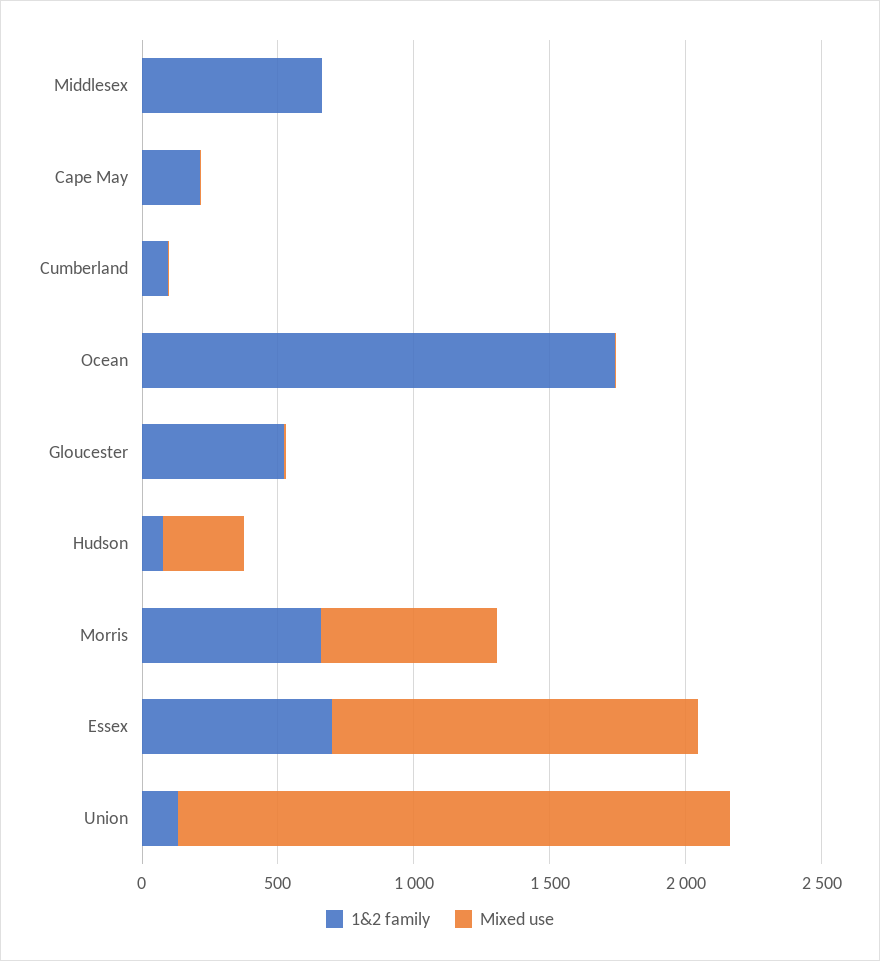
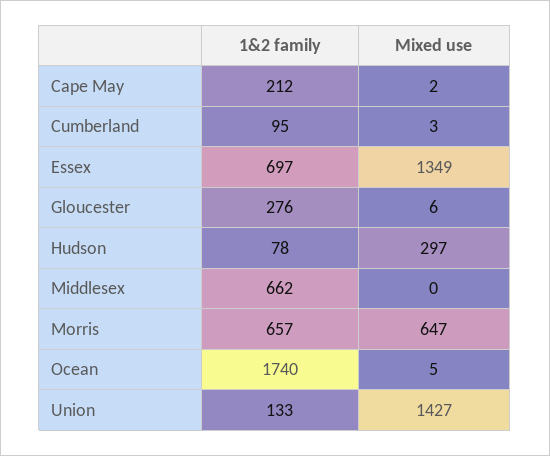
  {
    "1&2 family": {
      "Middlesex": 662,
      "Cape May": 212,
      "Cumberland": 95,
      "Ocean": 1740,
-     "Gloucester": 500,
+     "Gloucester": 276,
      "Hudson": 78,
      "Morris": 657,
      "Essex": 697,
      "Union": 133
    },
    "Mixed use": {
      "Middlesex": 0,
      "Cape May": 2,
      "Cumberland": 3,
      "Ocean": 5,
      "Gloucester": 6,
      "Hudson": 297,
      "Morris": 647,
      "Essex": 1349,
-     "Union": 2000
+     "Union": 1427
    }
  }

